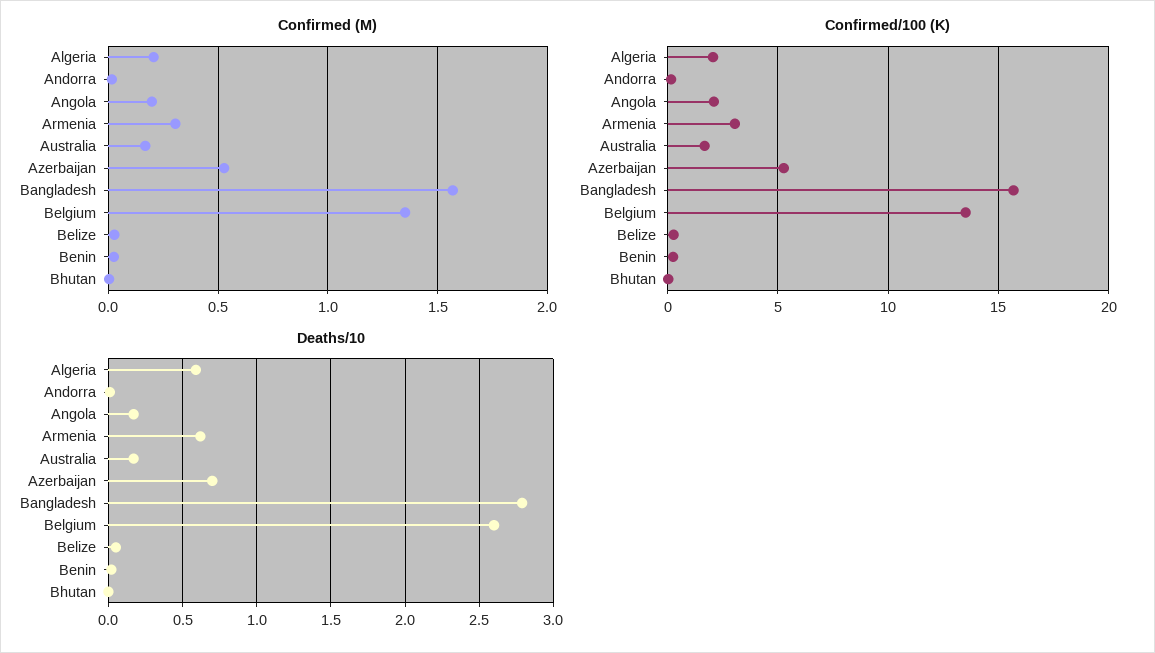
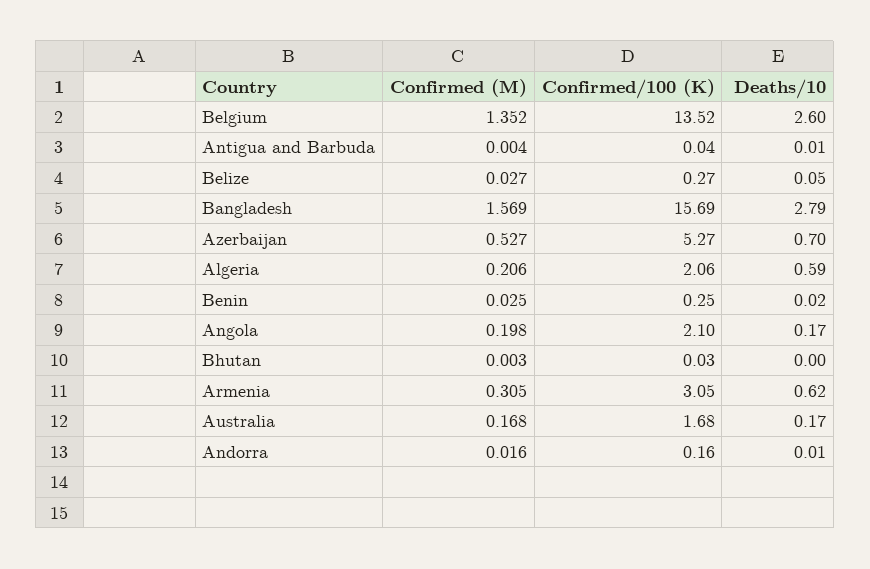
  {
    "Confirmed (M)": {
      "Algeria": 0.206,
      "Andorra": 0.016,
      "Angola": 0.198,
      "Armenia": 0.305,
      "Australia": 0.168,
      "Azerbaijan": 0.527,
      "Bangladesh": 1.569,
      "Belgium": 1.352,
      "Belize": 0.027,
      "Benin": 0.025,
-     "Bhutan": 0.003
+     "Bhutan": 0.003,
+     "Antigua and Barbuda": 0.004
    },
    "Confirmed/100 (K)": {
      "Algeria": 2.06,
      "Andorra": 0.16,
      "Angola": 2.1,
      "Armenia": 3.05,
      "Australia": 1.68,
      "Azerbaijan": 5.27,
      "Bangladesh": 15.69,
      "Belgium": 13.52,
      "Belize": 0.27,
      "Benin": 0.25,
-     "Bhutan": 0.03
+     "Bhutan": 0.03,
+     "Antigua and Barbuda": 0.04
    },
    "Deaths/10": {
      "Algeria": 0.59,
      "Andorra": 0.01,
      "Angola": 0.17,
      "Armenia": 0.62,
      "Australia": 0.17,
      "Azerbaijan": 0.7,
      "Bangladesh": 2.79,
      "Belgium": 2.6,
      "Belize": 0.05,
      "Benin": 0.02,
-     "Bhutan": 0
+     "Bhutan": 0,
+     "Antigua and Barbuda": 0.01
    }
  }

